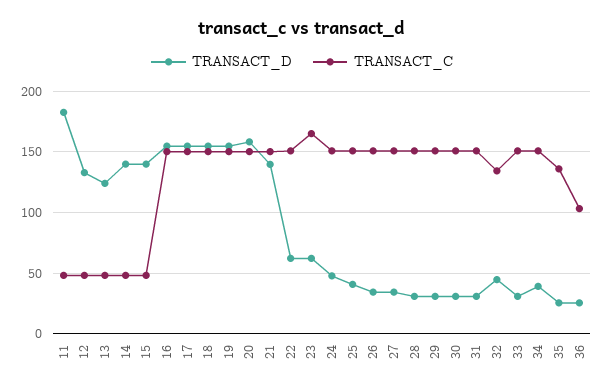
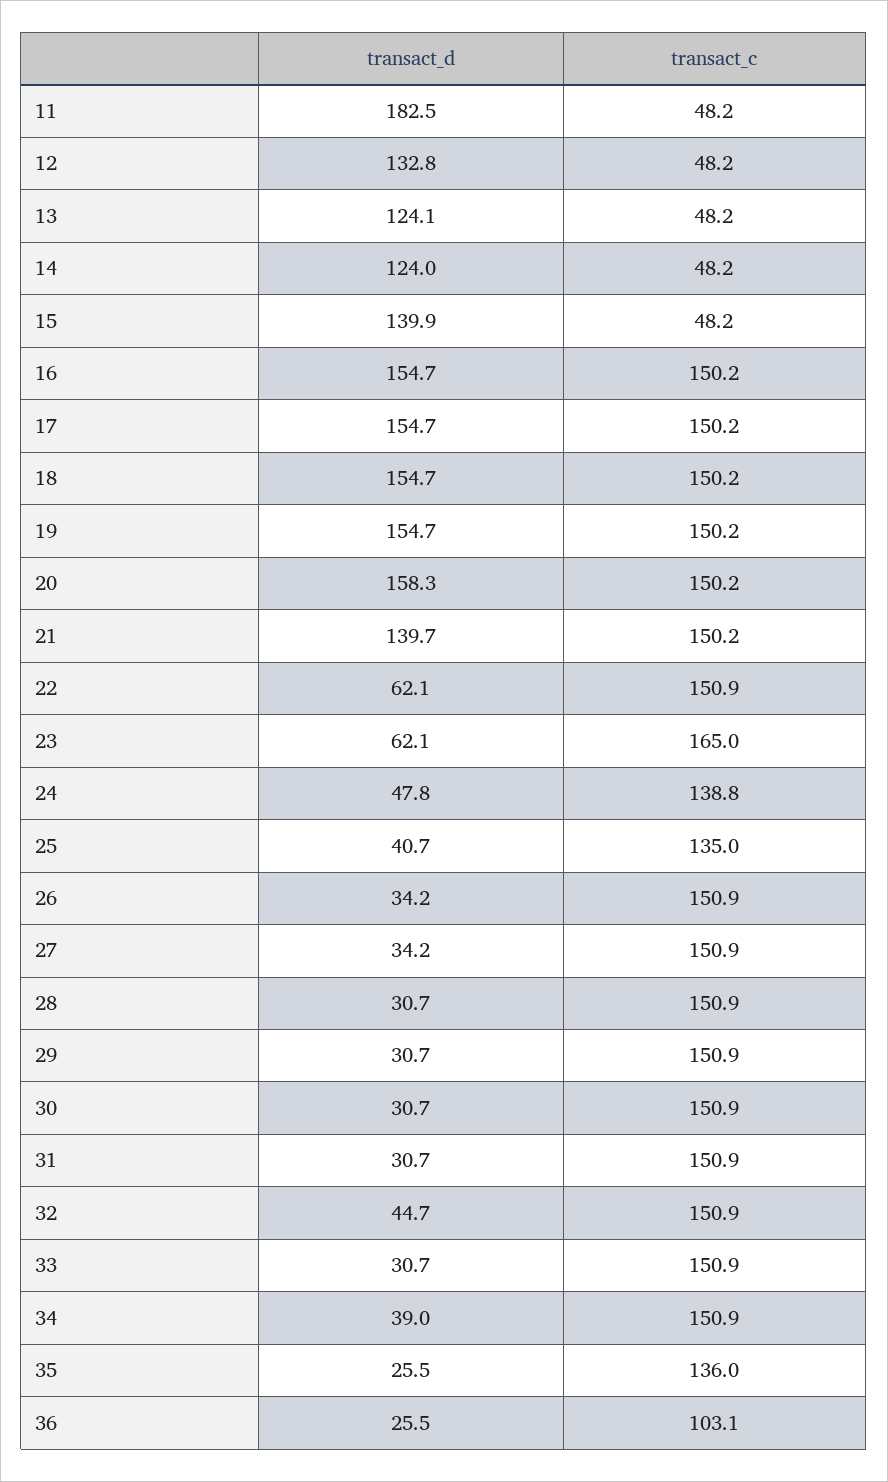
  {
    "TRANSACT_D": {
      "11": 182.5,
      "12": 132.8,
      "13": 124.1,
-     "14": 140,
+     "14": 124,
      "15": 139.9,
      "16": 154.7,
      "17": 154.7,
      "18": 154.7,
      "19": 154.7,
      "20": 158.3,
      "21": 139.7,
      "22": 62.1,
      "23": 62.1,
      "24": 47.8,
      "25": 40.7,
      "26": 34.2,
      "27": 34.2,
      "28": 30.7,
      "29": 30.7,
      "30": 30.7,
      "31": 30.7,
      "32": 44.7,
      "33": 30.7,
      "34": 39,
      "35": 25.5,
      "36": 25.5
    },
    "TRANSACT_C": {
      "11": 48.2,
      "12": 48.2,
      "13": 48.2,
      "14": 48.2,
      "15": 48.2,
      "16": 150.2,
      "17": 150.2,
      "18": 150.2,
      "19": 150.2,
      "20": 150.2,
      "21": 150.2,
      "22": 150.9,
      "23": 165,
-     "24": 150,
+     "24": 138.8,
-     "25": 150,
+     "25": 135,
      "26": 150.9,
      "27": 150.9,
      "28": 150.9,
      "29": 150.9,
      "30": 150.9,
      "31": 150.9,
-     "32": 135,
+     "32": 150.9,
      "33": 150.9,
      "34": 150.9,
      "35": 136,
      "36": 103.1
    }
  }

